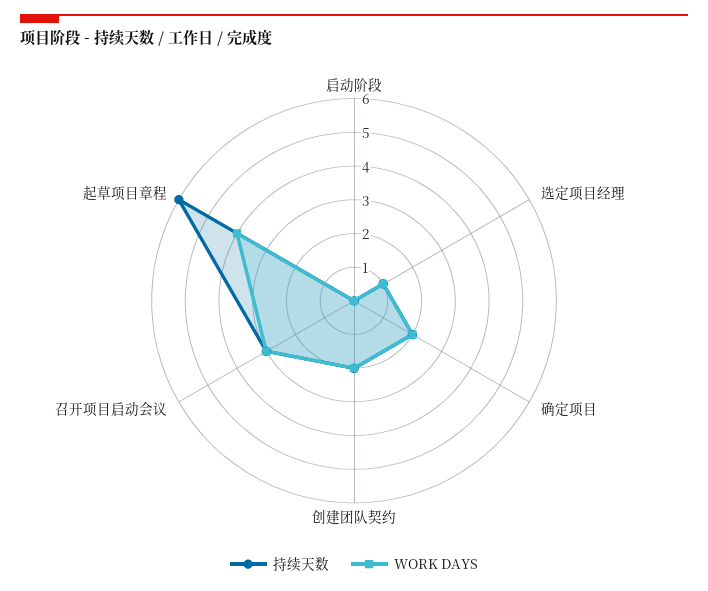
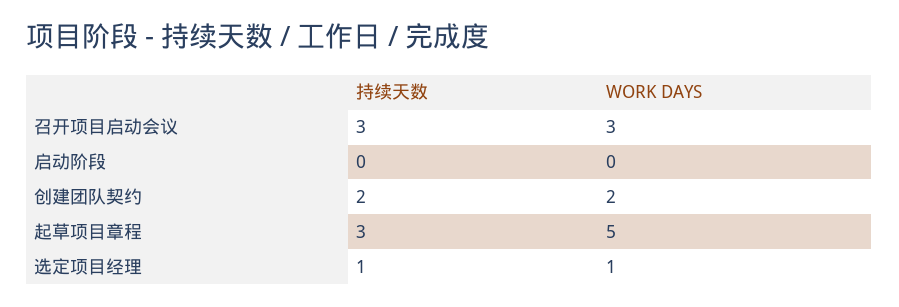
  {
    "持续天数": {
      "启动阶段": 0,
      "选定项目经理": 1,
-     "确定项目": 2,
      "创建团队契约": 2,
      "召开项目启动会议": 3,
-     "起草项目章程": 6
+     "起草项目章程": 3
    },
    "WORK DAYS": {
      "启动阶段": 0,
      "选定项目经理": 1,
-     "确定项目": 2,
      "创建团队契约": 2,
      "召开项目启动会议": 3,
-     "起草项目章程": 4
+     "起草项目章程": 5
    }
  }

